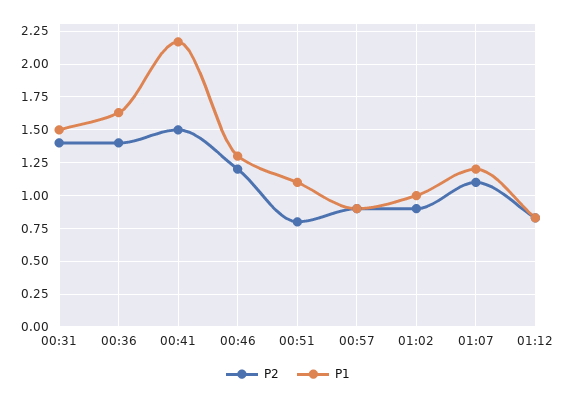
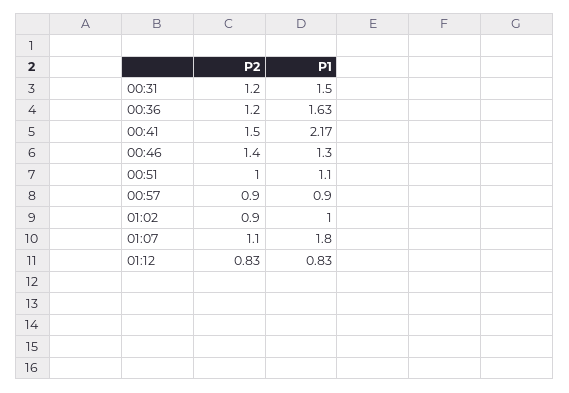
  {
    "P2": {
-     "00:31": 1.4,
+     "00:31": 1.2,
-     "00:36": 1.4,
+     "00:36": 1.2,
      "00:41": 1.5,
-     "00:46": 1.2,
+     "00:46": 1.4,
-     "00:51": 0.8,
+     "00:51": 1,
      "00:57": 0.9,
      "01:02": 0.9,
      "01:07": 1.1,
      "01:12": 0.83
    },
    "P1": {
      "00:31": 1.5,
      "00:36": 1.63,
      "00:41": 2.17,
      "00:46": 1.3,
      "00:51": 1.1,
      "00:57": 0.9,
      "01:02": 1,
-     "01:07": 1.2,
+     "01:07": 1.8,
      "01:12": 0.83
    }
  }

